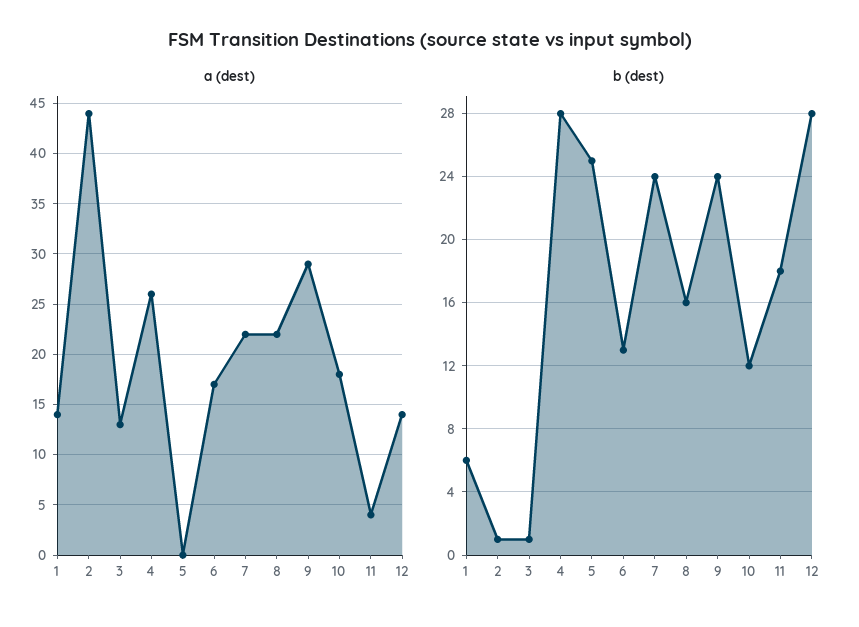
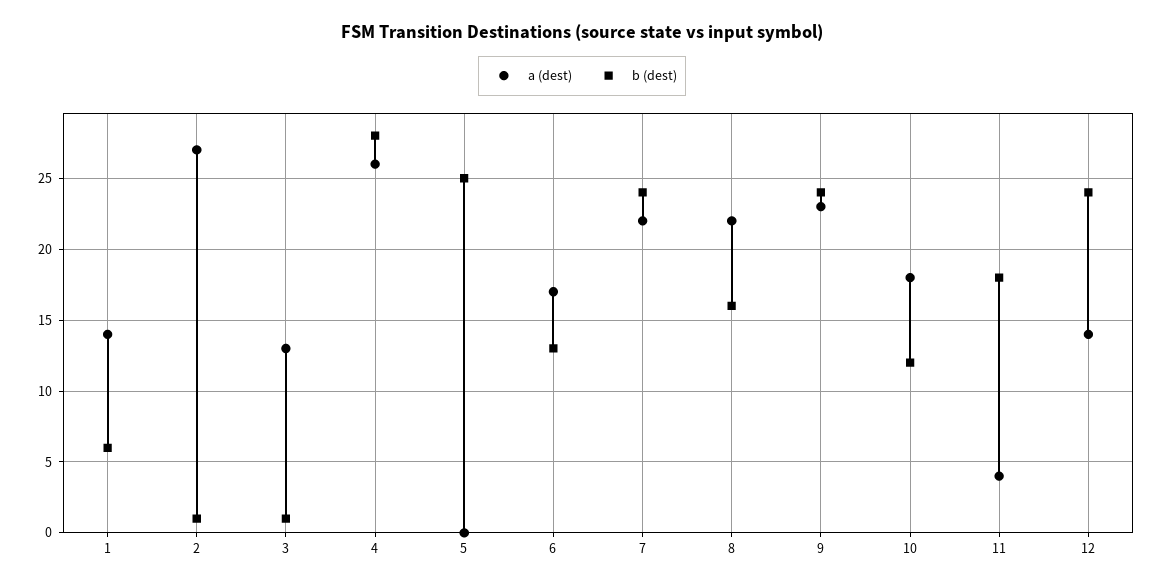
  {
    "a (dest)": {
      "1": 14,
-     "2": 44,
+     "2": 27,
      "3": 13,
      "4": 26,
      "5": 0,
      "6": 17,
      "7": 22,
      "8": 22,
-     "9": 29,
+     "9": 23,
      "10": 18,
      "11": 4,
      "12": 14
    },
    "b (dest)": {
      "1": 6,
      "2": 1,
      "3": 1,
      "4": 28,
      "5": 25,
      "6": 13,
      "7": 24,
      "8": 16,
      "9": 24,
      "10": 12,
      "11": 18,
-     "12": 28
+     "12": 24
    }
  }

